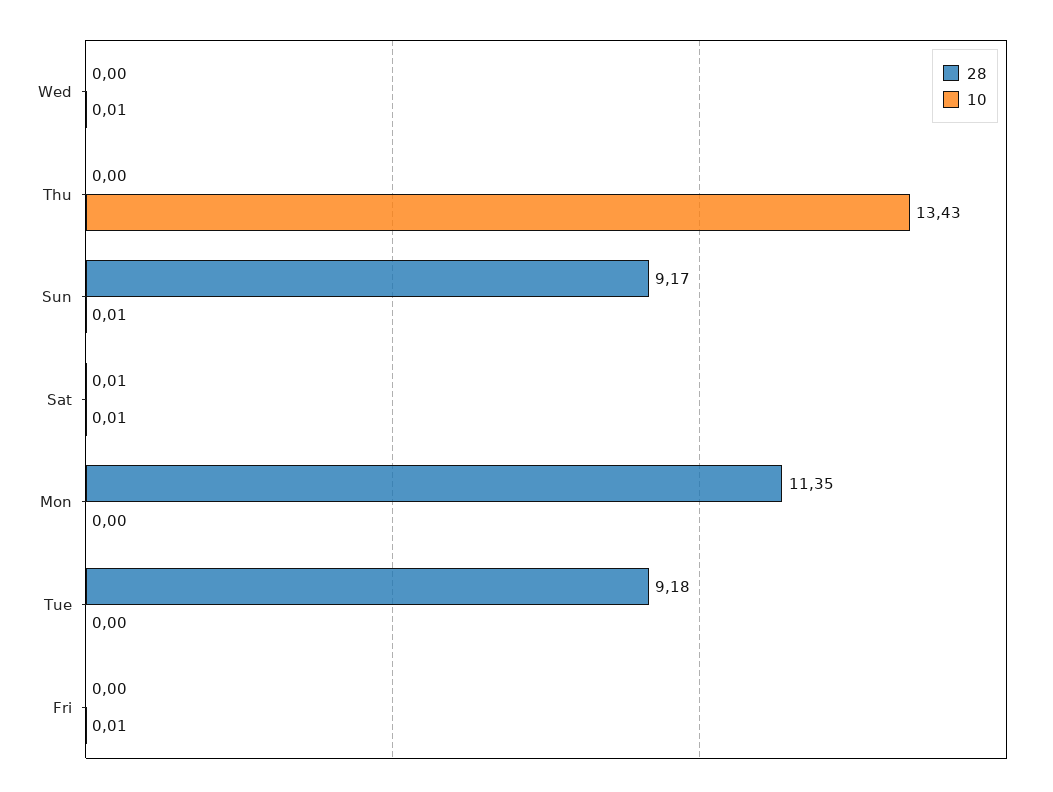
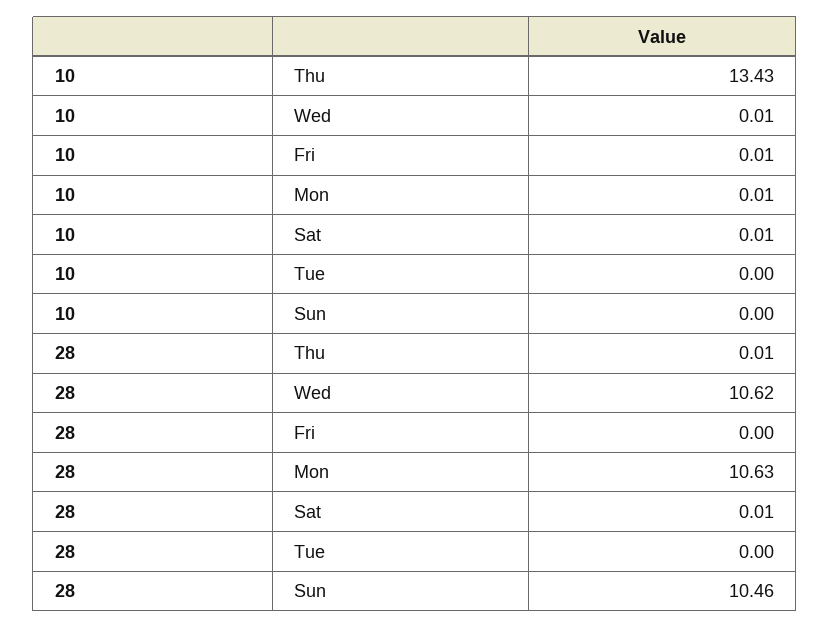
  {
    "28": {
-     "Wed": 0,
+     "Wed": 10.62,
-     "Thu": 0,
+     "Thu": 0.01,
-     "Sun": 9.17,
+     "Sun": 10.46,
      "Sat": 0.01,
-     "Mon": 11.35,
+     "Mon": 10.63,
-     "Tue": 9.18,
+     "Tue": 0,
      "Fri": 0
    },
    "10": {
      "Wed": 0.01,
      "Thu": 13.43,
-     "Sun": 0.01,
+     "Sun": 0,
      "Sat": 0.01,
-     "Mon": 0,
+     "Mon": 0.01,
      "Tue": 0,
      "Fri": 0.01
    }
  }

